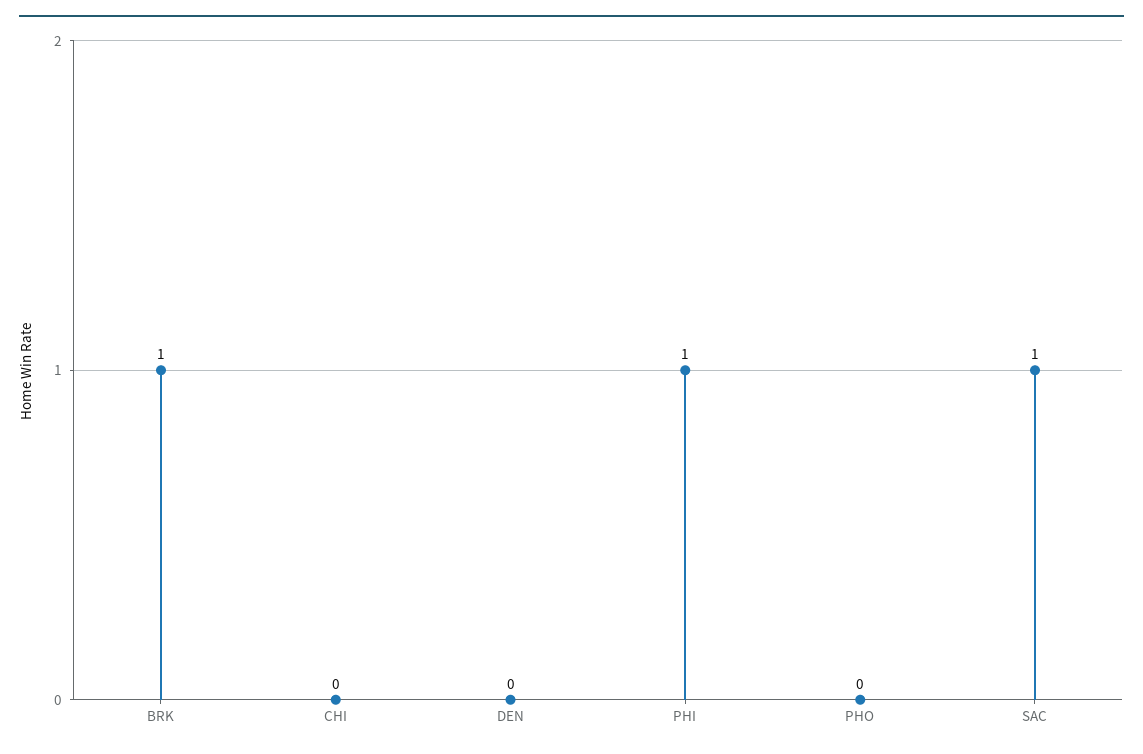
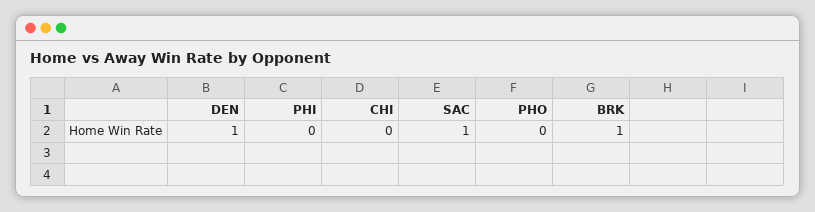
  {
    "BRK": 1,
    "CHI": 0,
-   "DEN": 0,
+   "DEN": 1,
-   "PHI": 1,
+   "PHI": 0,
    "PHO": 0,
    "SAC": 1
  }

